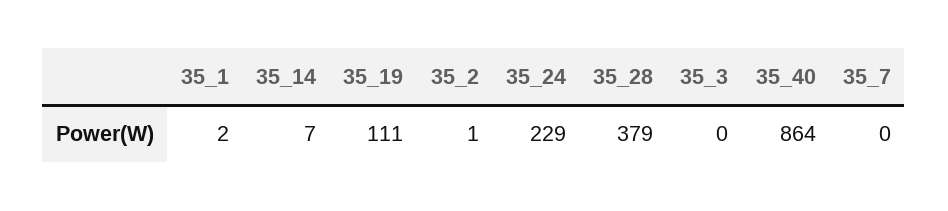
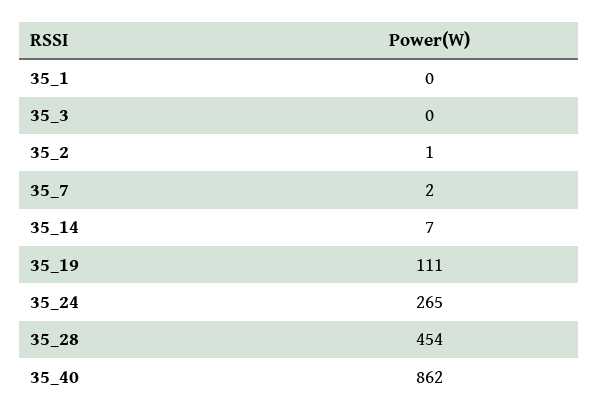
  {
-   "35_1": 2,
+   "35_1": 0,
    "35_14": 7,
    "35_19": 111,
    "35_2": 1,
-   "35_24": 229,
+   "35_24": 265,
-   "35_28": 379,
+   "35_28": 454,
    "35_3": 0,
-   "35_40": 864,
+   "35_40": 862,
-   "35_7": 0
+   "35_7": 2
  }

